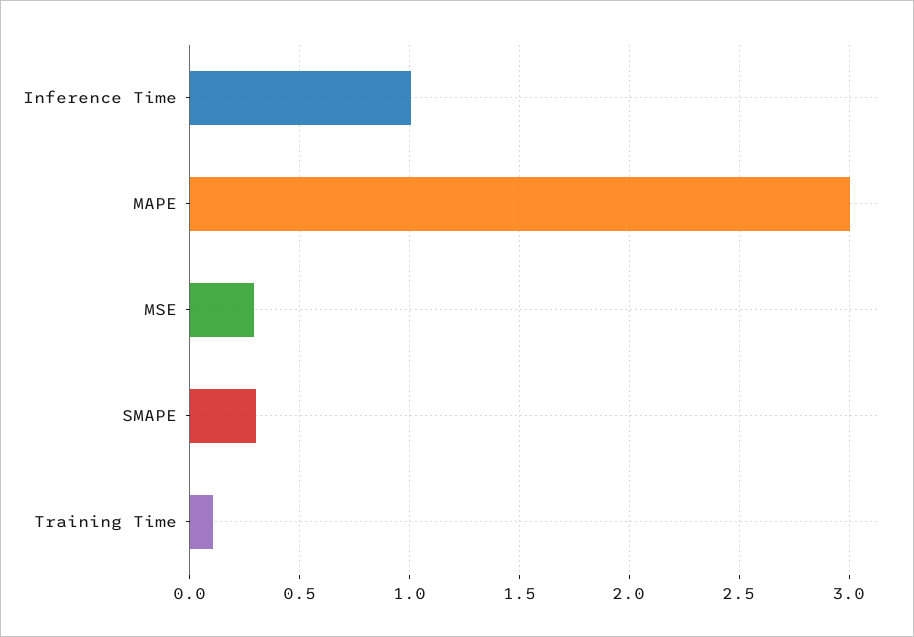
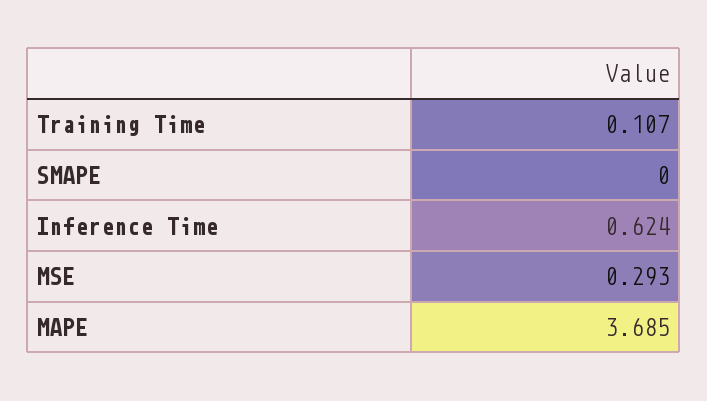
  {
-   "Inference Time": 1,
+   "Inference Time": 0.624,
-   "MAPE": 3,
+   "MAPE": 3.685,
    "MSE": 0.293,
-   "SMAPE": 0.3,
+   "SMAPE": 0,
    "Training Time": 0.107
  }

